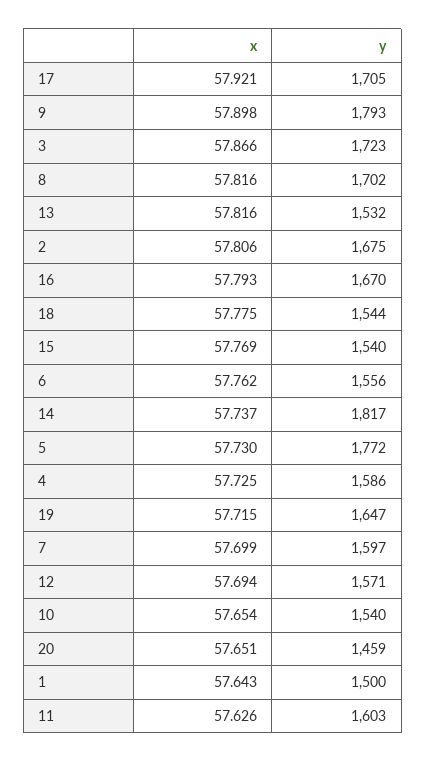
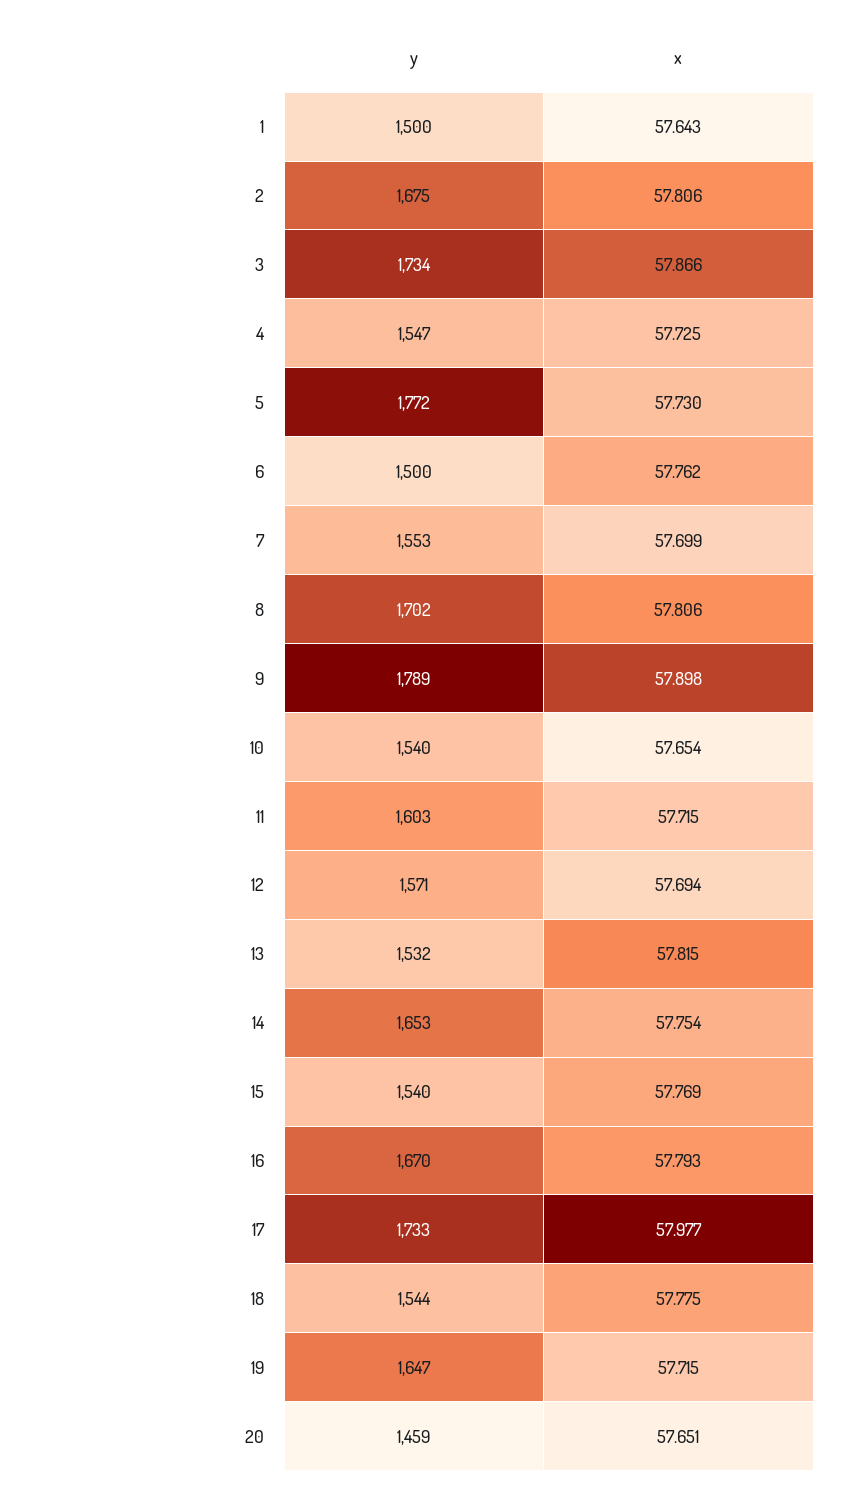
  {
    "x": {
-     "17": 57.921,
+     "17": 57.977,
      "9": 57.898,
      "3": 57.866,
-     "8": 57.816,
+     "8": 57.806,
-     "13": 57.816,
+     "13": 57.815,
      "2": 57.806,
      "16": 57.793,
      "18": 57.775,
      "15": 57.769,
      "6": 57.762,
-     "14": 57.737,
+     "14": 57.754,
      "5": 57.73,
      "4": 57.725,
      "19": 57.715,
      "7": 57.699,
      "12": 57.694,
      "10": 57.654,
      "20": 57.651,
      "1": 57.643,
-     "11": 57.626
+     "11": 57.715
    },
    "y": {
-     "17": 1705,
+     "17": 1733,
-     "9": 1793,
+     "9": 1789,
-     "3": 1723,
+     "3": 1734,
      "8": 1702,
      "13": 1532,
      "2": 1675,
      "16": 1670,
      "18": 1544,
      "15": 1540,
-     "6": 1556,
+     "6": 1500,
-     "14": 1817,
+     "14": 1653,
      "5": 1772,
-     "4": 1586,
+     "4": 1547,
      "19": 1647,
-     "7": 1597,
+     "7": 1553,
      "12": 1571,
      "10": 1540,
      "20": 1459,
      "1": 1500,
      "11": 1603
    }
  }

